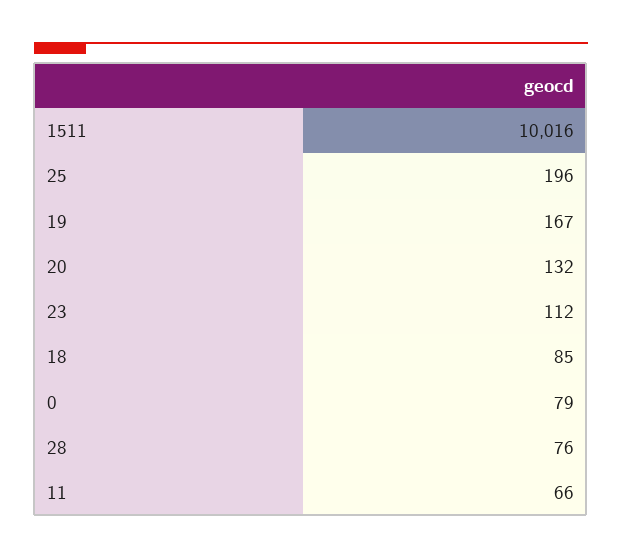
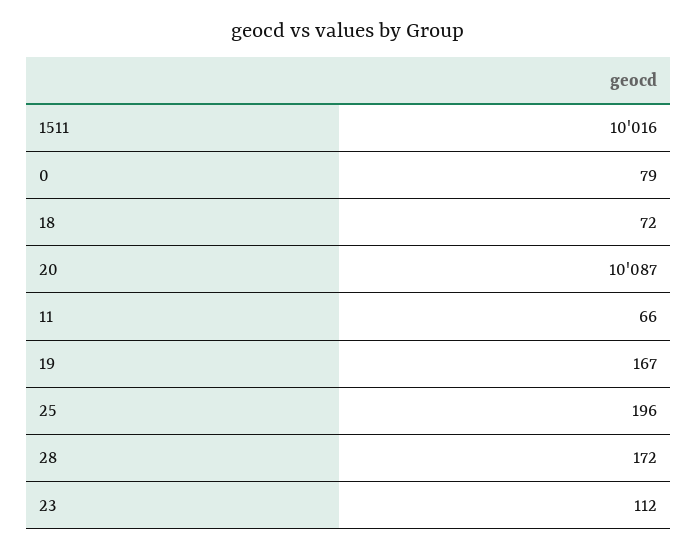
  {
    "1511": 10016,
    "25": 196,
    "19": 167,
-   "20": 132,
+   "20": 10087,
    "23": 112,
-   "18": 85,
+   "18": 72,
    "0": 79,
-   "28": 76,
+   "28": 172,
    "11": 66
  }

